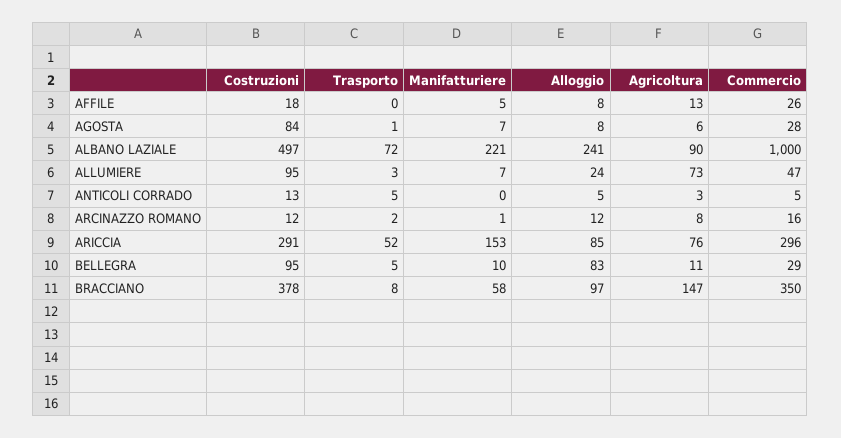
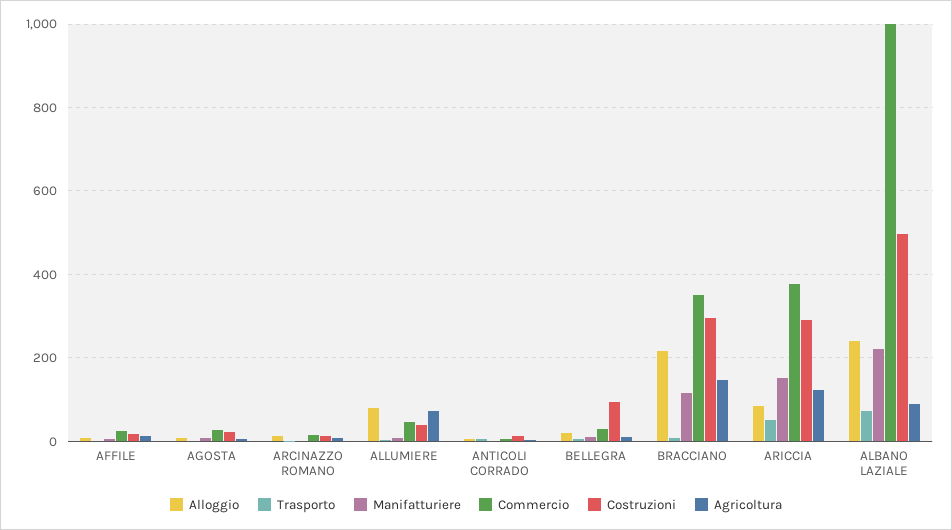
  {
    "Costruzioni": {
      "AFFILE": 18,
-     "AGOSTA": 84,
+     "AGOSTA": 20,
      "ALBANO LAZIALE": 497,
-     "ALLUMIERE": 95,
+     "ALLUMIERE": 40,
      "ANTICOLI CORRADO": 13,
      "ARCINAZZO ROMANO": 12,
      "ARICCIA": 291,
      "BELLEGRA": 95,
-     "BRACCIANO": 378
+     "BRACCIANO": 300
    },
    "Trasporto": {
      "AFFILE": 0,
      "AGOSTA": 1,
      "ALBANO LAZIALE": 72,
      "ALLUMIERE": 3,
      "ANTICOLI CORRADO": 5,
      "ARCINAZZO ROMANO": 2,
      "ARICCIA": 52,
      "BELLEGRA": 5,
      "BRACCIANO": 8
    },
    "Manifatturiere": {
      "AFFILE": 5,
      "AGOSTA": 7,
      "ALBANO LAZIALE": 221,
      "ALLUMIERE": 7,
      "ANTICOLI CORRADO": 0,
      "ARCINAZZO ROMANO": 1,
      "ARICCIA": 153,
      "BELLEGRA": 10,
-     "BRACCIANO": 58
+     "BRACCIANO": 120
    },
    "Alloggio": {
      "AFFILE": 8,
      "AGOSTA": 8,
      "ALBANO LAZIALE": 241,
-     "ALLUMIERE": 24,
+     "ALLUMIERE": 80,
      "ANTICOLI CORRADO": 5,
      "ARCINAZZO ROMANO": 12,
      "ARICCIA": 85,
-     "BELLEGRA": 83,
+     "BELLEGRA": 20,
-     "BRACCIANO": 97
+     "BRACCIANO": 220
    },
    "Agricoltura": {
      "AFFILE": 13,
      "AGOSTA": 6,
      "ALBANO LAZIALE": 90,
      "ALLUMIERE": 73,
      "ANTICOLI CORRADO": 3,
      "ARCINAZZO ROMANO": 8,
-     "ARICCIA": 76,
+     "ARICCIA": 120,
      "BELLEGRA": 11,
      "BRACCIANO": 147
    },
    "Commercio": {
      "AFFILE": 26,
      "AGOSTA": 28,
      "ALBANO LAZIALE": 1000,
      "ALLUMIERE": 47,
      "ANTICOLI CORRADO": 5,
      "ARCINAZZO ROMANO": 16,
-     "ARICCIA": 296,
+     "ARICCIA": 380,
      "BELLEGRA": 29,
      "BRACCIANO": 350
    }
  }

